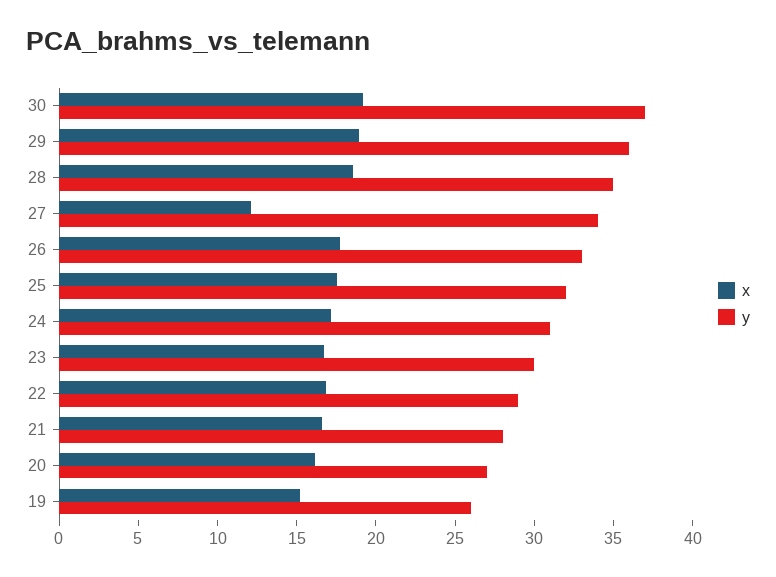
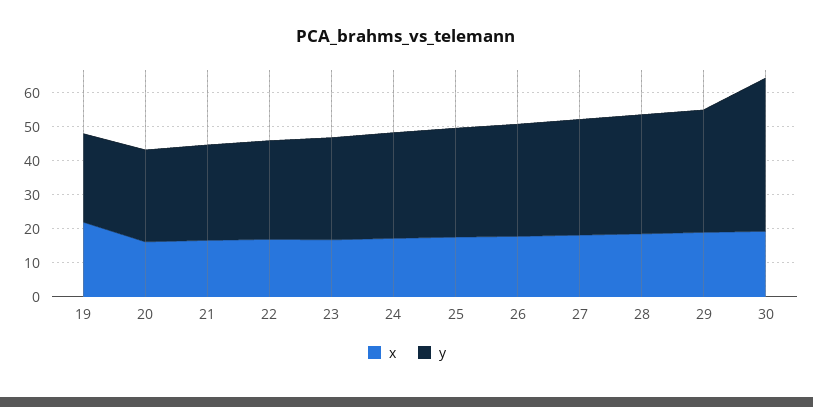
  {
    "x": {
      "30": 19,
      "29": 19,
      "28": 19,
-     "27": 12,
+     "27": 17.5,
      "26": 18,
      "25": 18,
      "24": 17,
      "23": 17,
      "22": 17,
      "21": 17,
      "20": 16,
-     "19": 15
+     "19": 22.5
    },
    "y": {
-     "30": 37,
+     "30": 45,
      "29": 36,
      "28": 35,
      "27": 34,
      "26": 33,
      "25": 32,
      "24": 31,
      "23": 30,
      "22": 29,
      "21": 28,
      "20": 27,
      "19": 26
    }
  }

